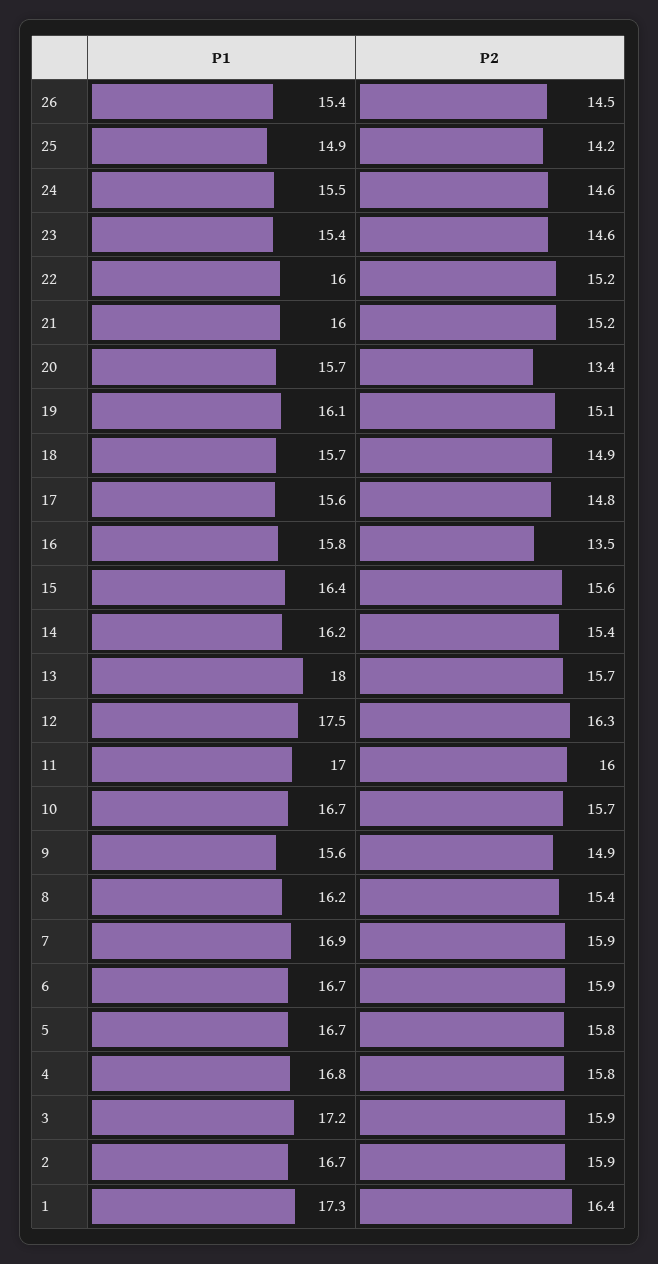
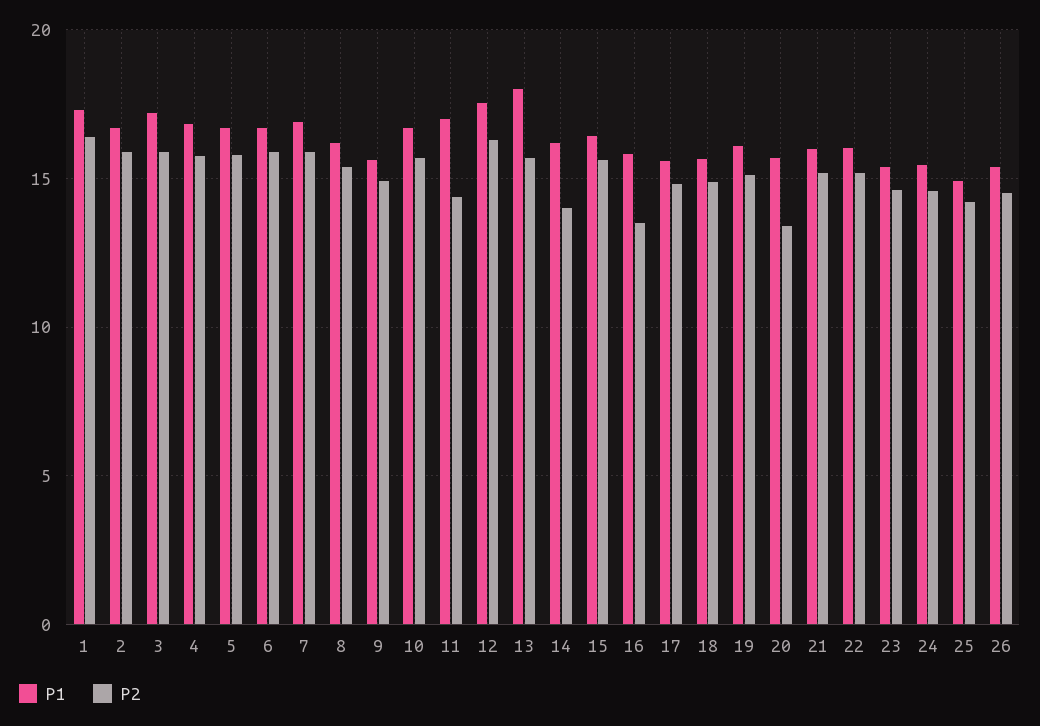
  {
    "P1": {
      "26": 15.4,
      "25": 14.9,
      "24": 15.5,
      "23": 15.4,
      "22": 16,
      "21": 16,
      "20": 15.7,
      "19": 16.1,
      "18": 15.7,
      "17": 15.6,
      "16": 15.8,
      "15": 16.4,
      "14": 16.2,
      "13": 18,
      "12": 17.5,
      "11": 17,
      "10": 16.7,
      "9": 15.6,
      "8": 16.2,
      "7": 16.9,
      "6": 16.7,
      "5": 16.7,
      "4": 16.8,
      "3": 17.2,
      "2": 16.7,
      "1": 17.3
    },
    "P2": {
      "26": 14.5,
      "25": 14.2,
      "24": 14.6,
      "23": 14.6,
      "22": 15.2,
      "21": 15.2,
      "20": 13.4,
      "19": 15.1,
      "18": 14.9,
      "17": 14.8,
      "16": 13.5,
      "15": 15.6,
-     "14": 15.4,
+     "14": 14,
      "13": 15.7,
      "12": 16.3,
-     "11": 16,
+     "11": 14.5,
      "10": 15.7,
      "9": 14.9,
      "8": 15.4,
      "7": 15.9,
      "6": 15.9,
      "5": 15.8,
      "4": 15.8,
      "3": 15.9,
      "2": 15.9,
      "1": 16.4
    }
  }

